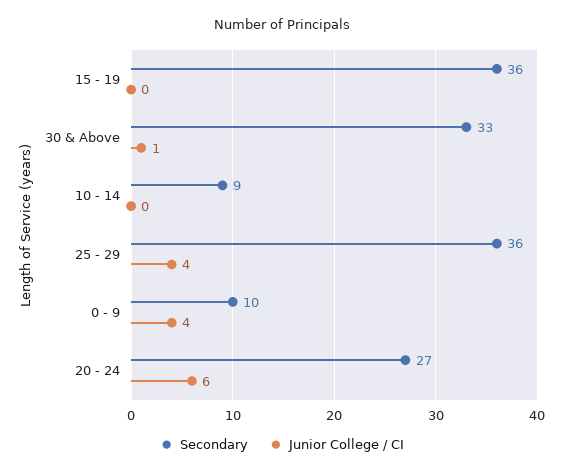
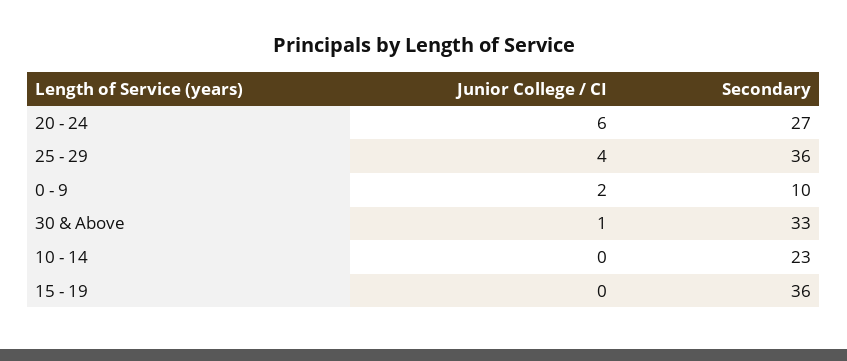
  {
    "Secondary": {
      "15 - 19": 36,
      "30 & Above": 33,
-     "10 - 14": 9,
+     "10 - 14": 23,
      "25 - 29": 36,
      "0 - 9": 10,
      "20 - 24": 27
    },
    "Junior College / CI": {
      "15 - 19": 0,
      "30 & Above": 1,
      "10 - 14": 0,
      "25 - 29": 4,
-     "0 - 9": 4,
+     "0 - 9": 2,
      "20 - 24": 6
    }
  }

